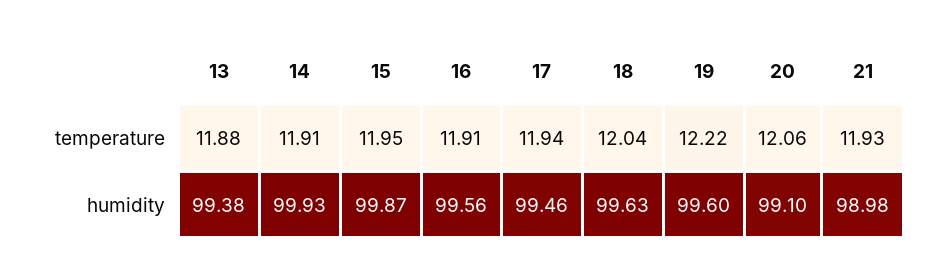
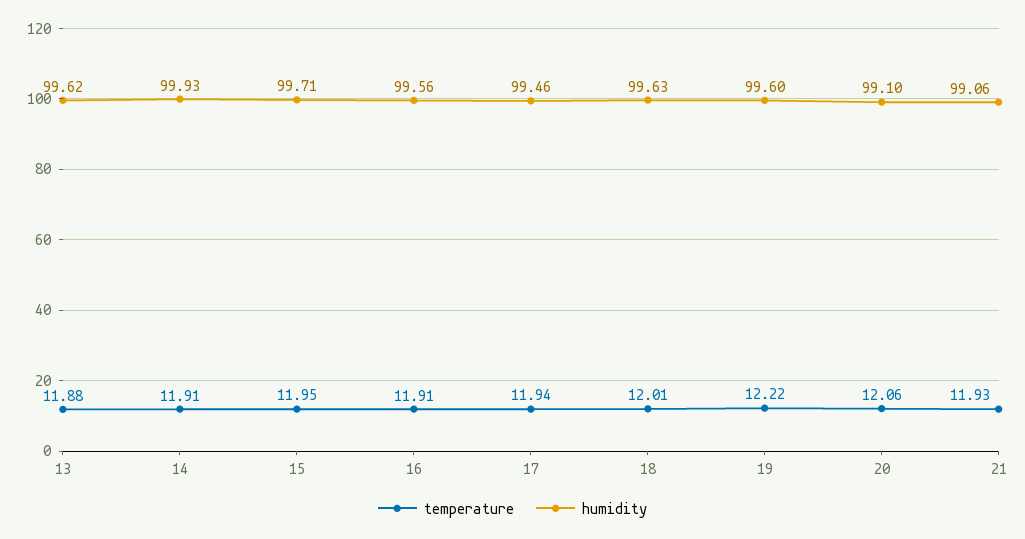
  {
    "temperature": {
      "13": 11.88,
      "14": 11.91,
      "15": 11.95,
      "16": 11.91,
      "17": 11.94,
-     "18": 12.04,
+     "18": 12.01,
      "19": 12.22,
      "20": 12.06,
      "21": 11.93
    },
    "humidity": {
-     "13": 99.38,
+     "13": 99.62,
      "14": 99.93,
-     "15": 99.87,
+     "15": 99.71,
      "16": 99.56,
      "17": 99.46,
      "18": 99.63,
      "19": 99.6,
      "20": 99.1,
-     "21": 98.98
+     "21": 99.06
    }
  }

